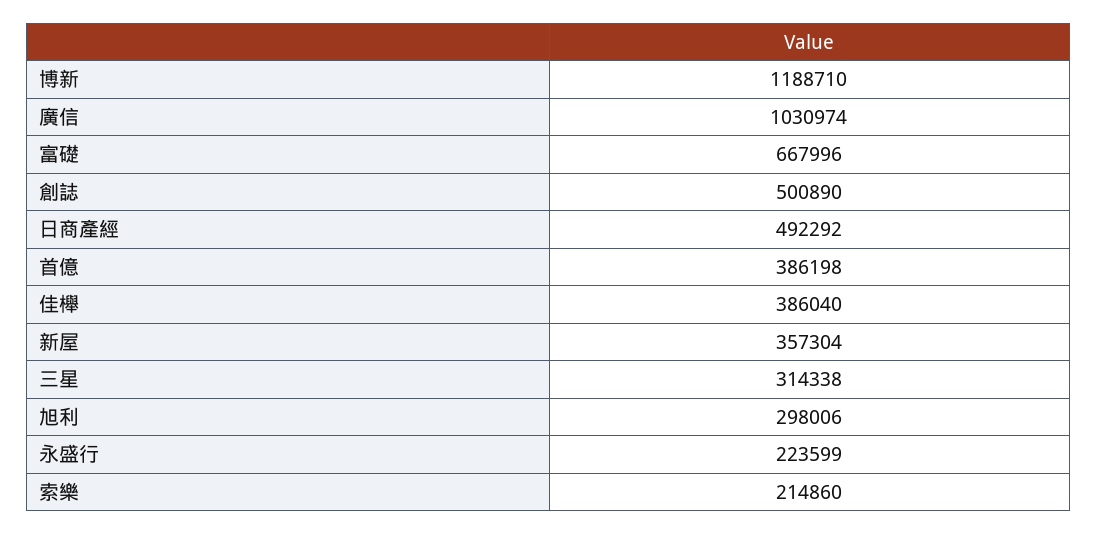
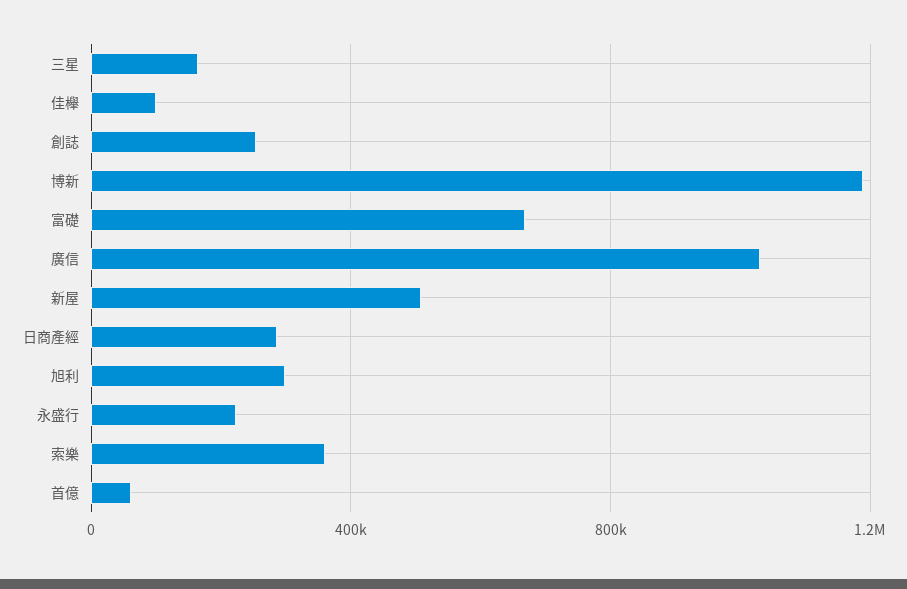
  {
    "博新": 1188710,
    "廣信": 1030974,
    "富礎": 667996,
-   "創誌": 500890,
+   "創誌": 250000,
-   "日商產經": 492292,
+   "日商產經": 300000,
-   "首億": 386198,
+   "首億": 50000,
-   "佳櫸": 386040,
+   "佳櫸": 100000,
-   "新屋": 357304,
+   "新屋": 500000,
-   "三星": 314338,
+   "三星": 150000,
    "旭利": 298006,
    "永盛行": 223599,
-   "索樂": 214860
+   "索樂": 350000
  }

